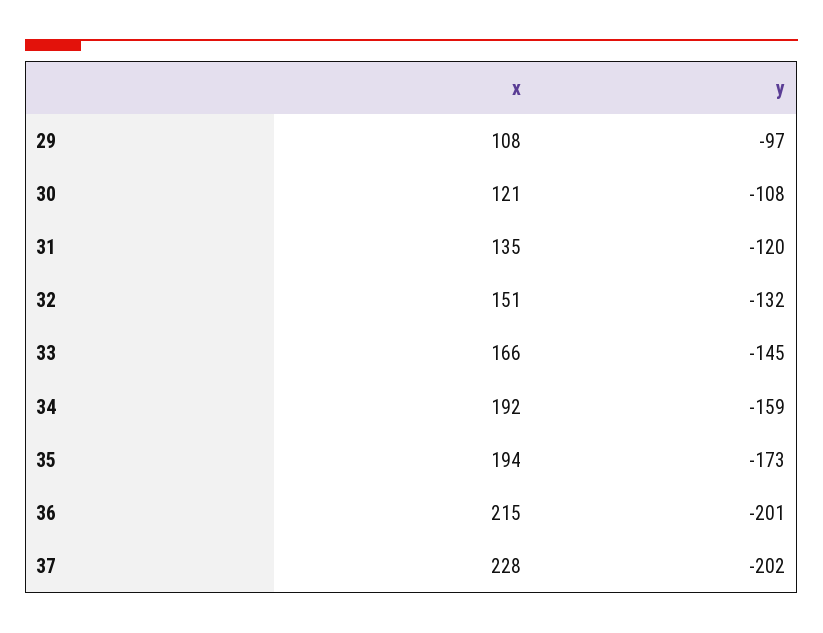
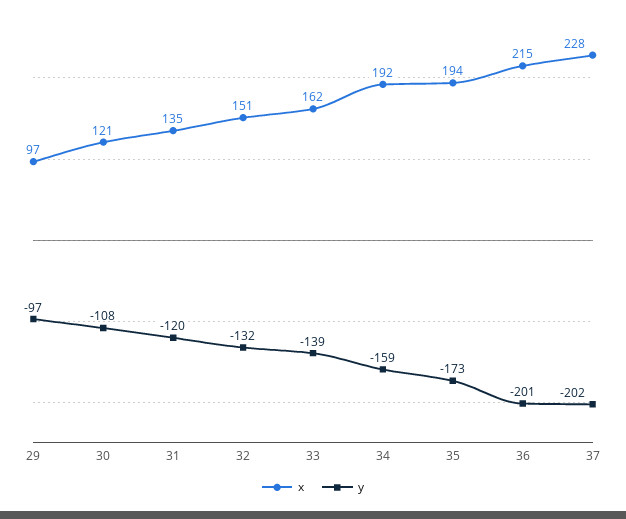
  {
    "x": {
-     "29": 108,
+     "29": 97,
      "30": 121,
      "31": 135,
      "32": 151,
-     "33": 166,
+     "33": 162,
      "34": 192,
      "35": 194,
      "36": 215,
      "37": 228
    },
    "y": {
      "29": -97,
      "30": -108,
      "31": -120,
      "32": -132,
-     "33": -145,
+     "33": -139,
      "34": -159,
      "35": -173,
      "36": -201,
      "37": -202
    }
  }

